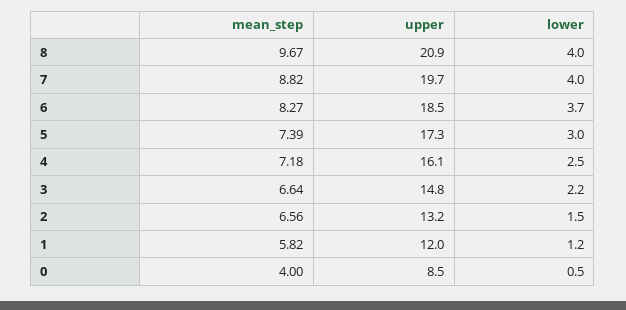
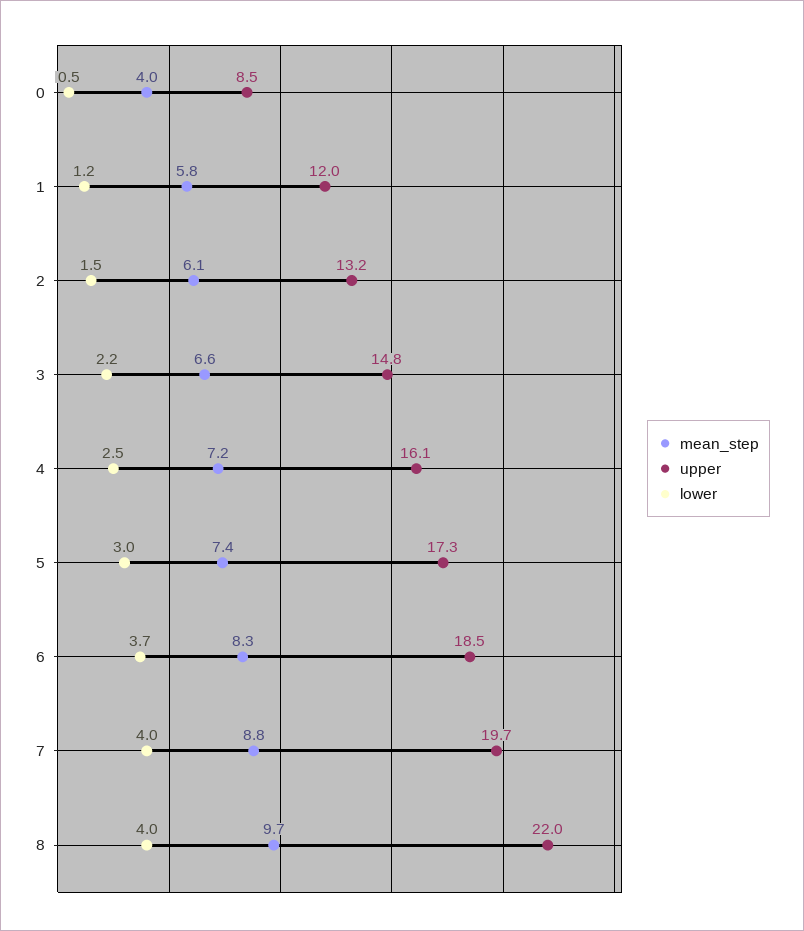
  {
    "mean_step": {
      "8": 9.67,
      "7": 8.82,
      "6": 8.27,
      "5": 7.39,
      "4": 7.18,
      "3": 6.64,
-     "2": 6.56,
+     "2": 6.1,
      "1": 5.82,
      "0": 4
    },
    "upper": {
-     "8": 20.9,
+     "8": 22,
      "7": 19.7,
      "6": 18.5,
      "5": 17.3,
      "4": 16.1,
      "3": 14.8,
      "2": 13.2,
      "1": 12,
      "0": 8.5
    },
    "lower": {
      "8": 4,
      "7": 4,
      "6": 3.7,
      "5": 3,
      "4": 2.5,
      "3": 2.2,
      "2": 1.5,
      "1": 1.2,
      "0": 0.5
    }
  }

